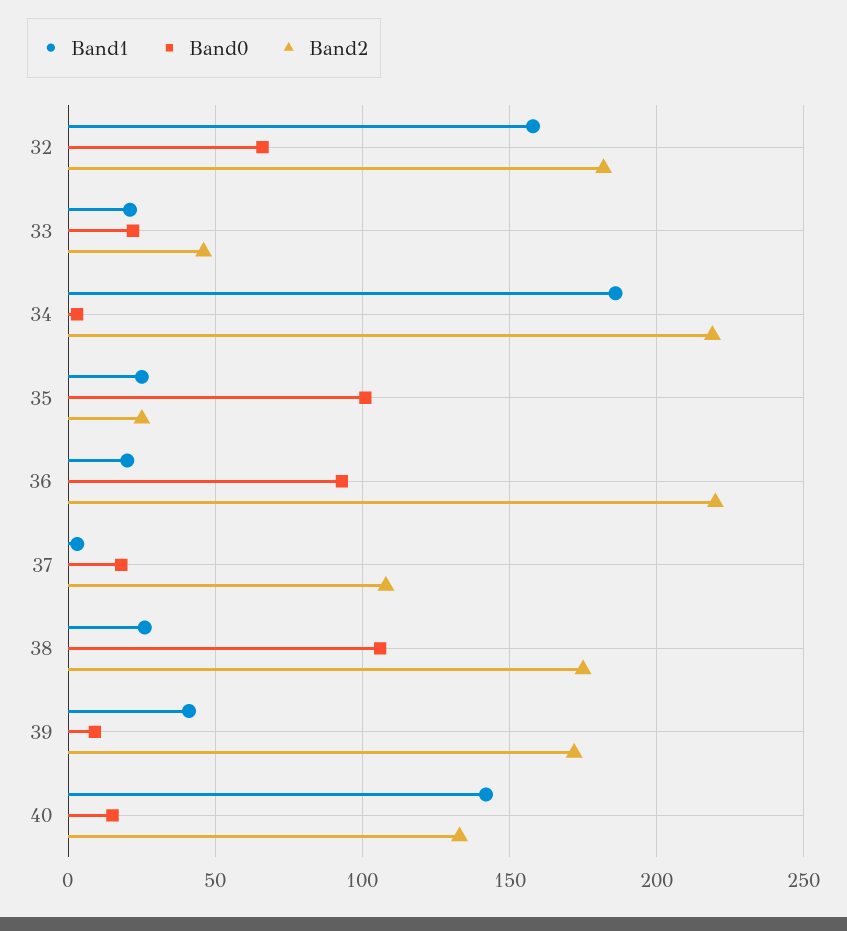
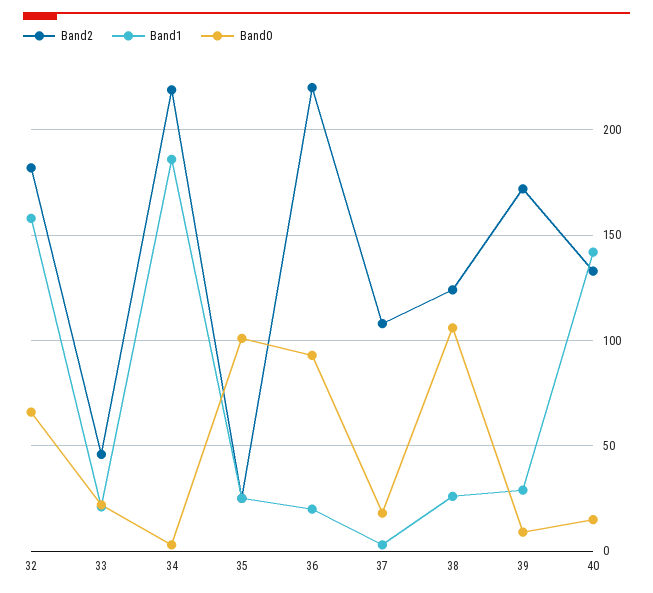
  {
    "Band1": {
      "32": 160,
      "33": 20,
      "34": 185,
      "35": 25,
      "36": 20,
      "37": 5,
      "38": 25,
-     "39": 40,
+     "39": 30,
      "40": 140
    },
    "Band0": {
      "32": 65,
      "33": 20,
      "34": 5,
      "35": 100,
      "36": 95,
      "37": 20,
      "38": 105,
      "39": 10,
      "40": 15
    },
    "Band2": {
      "32": 180,
      "33": 45,
      "34": 220,
      "35": 25,
      "36": 220,
      "37": 110,
-     "38": 175,
+     "38": 125,
      "39": 170,
      "40": 135
    }
  }

